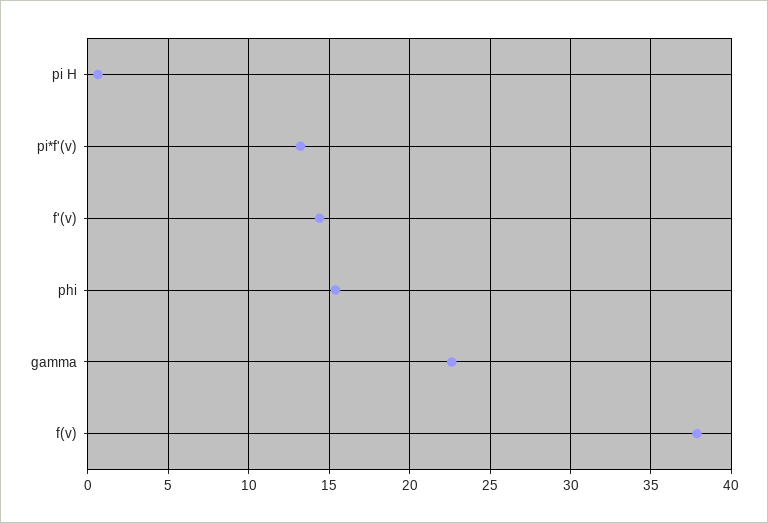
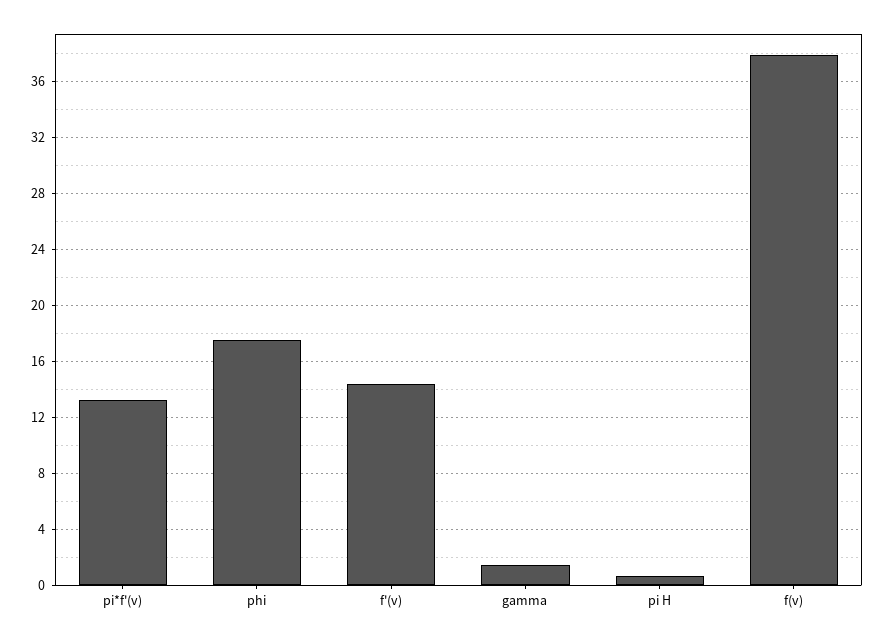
  {
    "pi H": 0.5,
    "pi*f'(v)": 13,
    "f'(v)": 14.5,
-   "phi": 15.5,
+   "phi": 17.5,
-   "gamma": 22.5,
+   "gamma": 1.5,
    "f(v)": 38
  }

